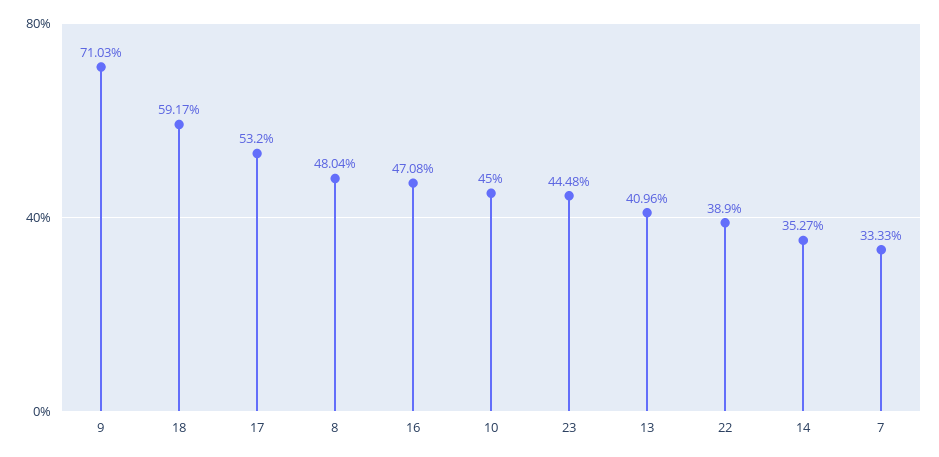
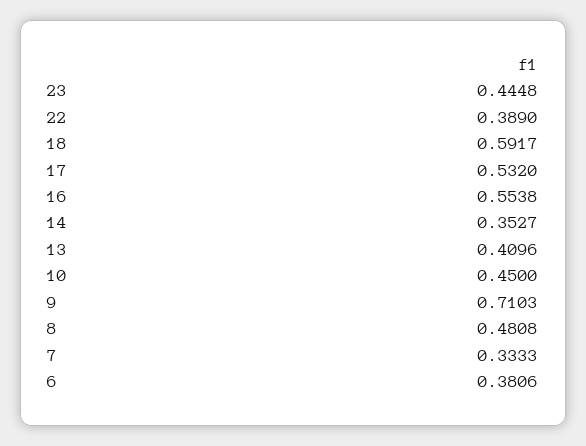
  {
    "9": 0.7103,
    "18": 0.5917,
    "17": 0.532,
-   "8": 0.4804,
+   "8": 0.4808,
-   "16": 0.4708,
+   "16": 0.5538,
    "10": 0.45,
    "23": 0.4448,
    "13": 0.4096,
    "22": 0.389,
    "14": 0.3527,
-   "7": 0.3333
+   "7": 0.3333,
+   "6": 0.3806
  }

